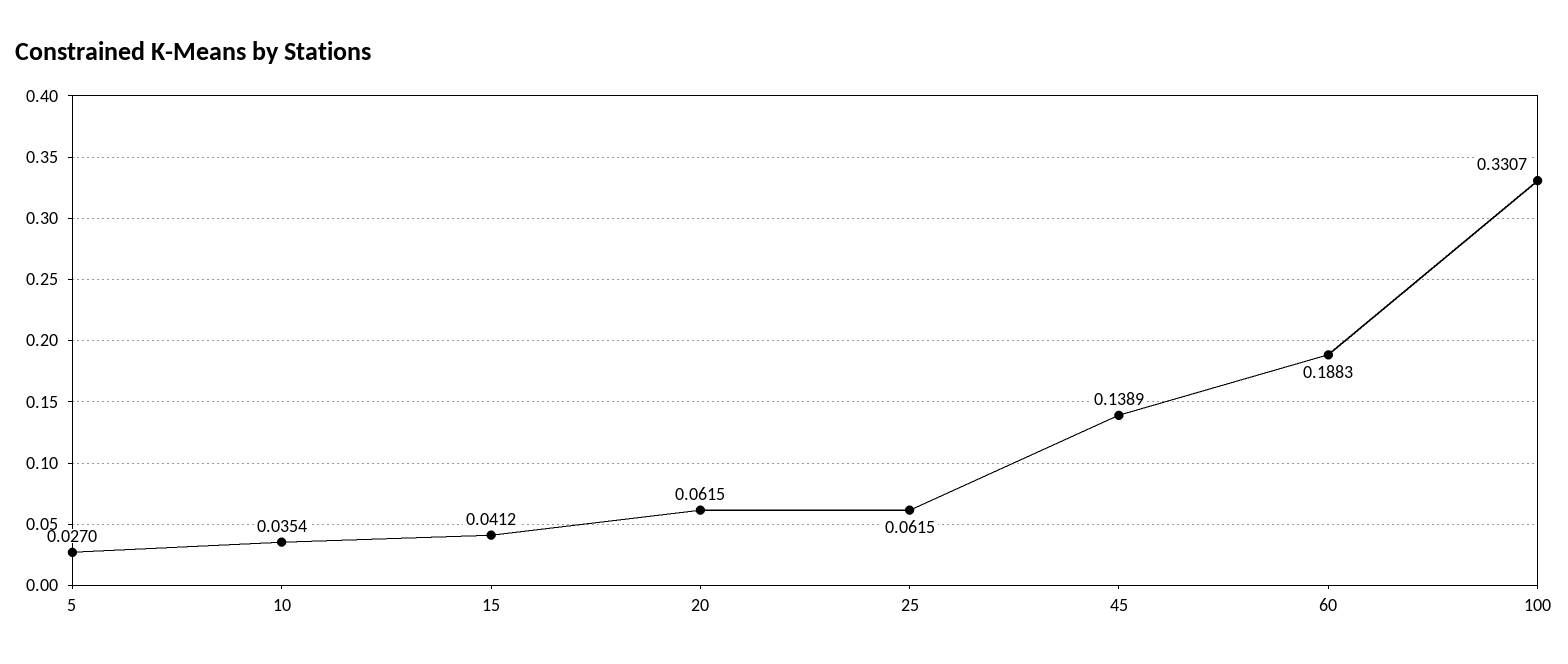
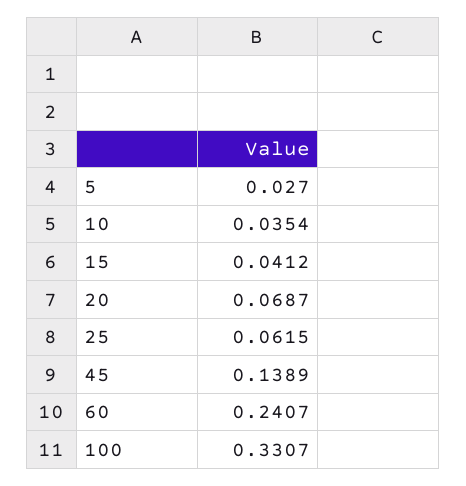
  {
    "5": 0.027,
    "10": 0.0354,
    "15": 0.0412,
-   "20": 0.0615,
+   "20": 0.0687,
    "25": 0.0615,
    "45": 0.1389,
-   "60": 0.1883,
+   "60": 0.2407,
    "100": 0.3307
  }

